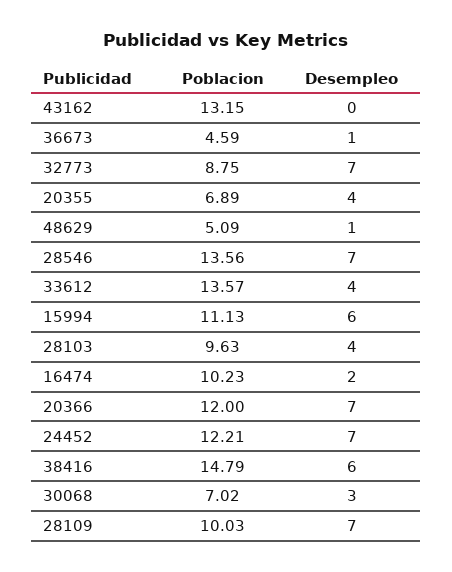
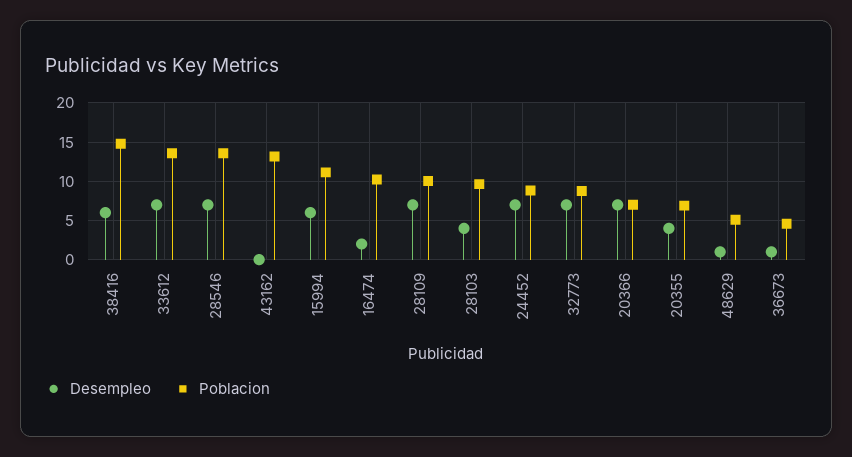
  {
    "Poblacion": {
      "43162": 13.15,
      "36673": 4.59,
      "32773": 8.75,
      "20355": 6.89,
      "48629": 5.09,
      "28546": 13.56,
      "33612": 13.57,
      "15994": 11.13,
      "28103": 9.63,
      "16474": 10.23,
-     "20366": 12,
+     "20366": 7,
-     "24452": 12.21,
+     "24452": 9,
      "38416": 14.79,
-     "30068": 7.02,
      "28109": 10.03
    },
    "Desempleo": {
      "43162": 0,
      "36673": 1,
      "32773": 7,
      "20355": 4,
      "48629": 1,
      "28546": 7,
-     "33612": 4,
+     "33612": 7,
      "15994": 6,
      "28103": 4,
      "16474": 2,
      "20366": 7,
      "24452": 7,
      "38416": 6,
-     "30068": 3,
      "28109": 7
    }
  }

